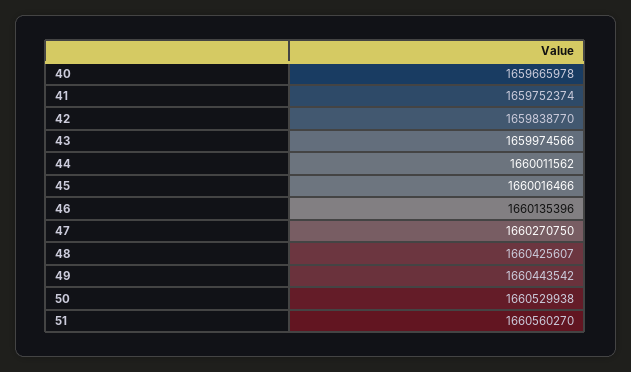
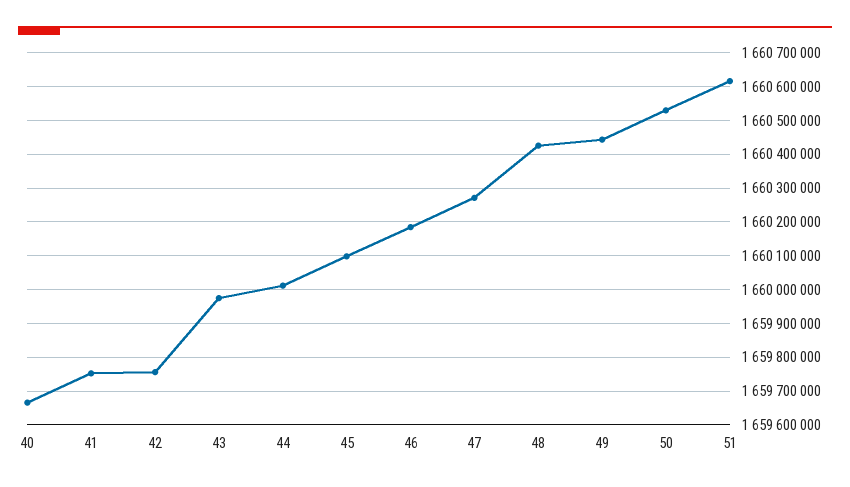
  {
    "40": 1659665978,
    "41": 1659752374,
-   "42": 1659838770,
+   "42": 1659760000,
    "43": 1659974566,
    "44": 1660011562,
-   "45": 1660016466,
+   "45": 1660100000,
-   "46": 1660135396,
+   "46": 1660180000,
    "47": 1660270750,
    "48": 1660425607,
    "49": 1660443542,
    "50": 1660529938,
-   "51": 1660560270
+   "51": 1660620000
  }

